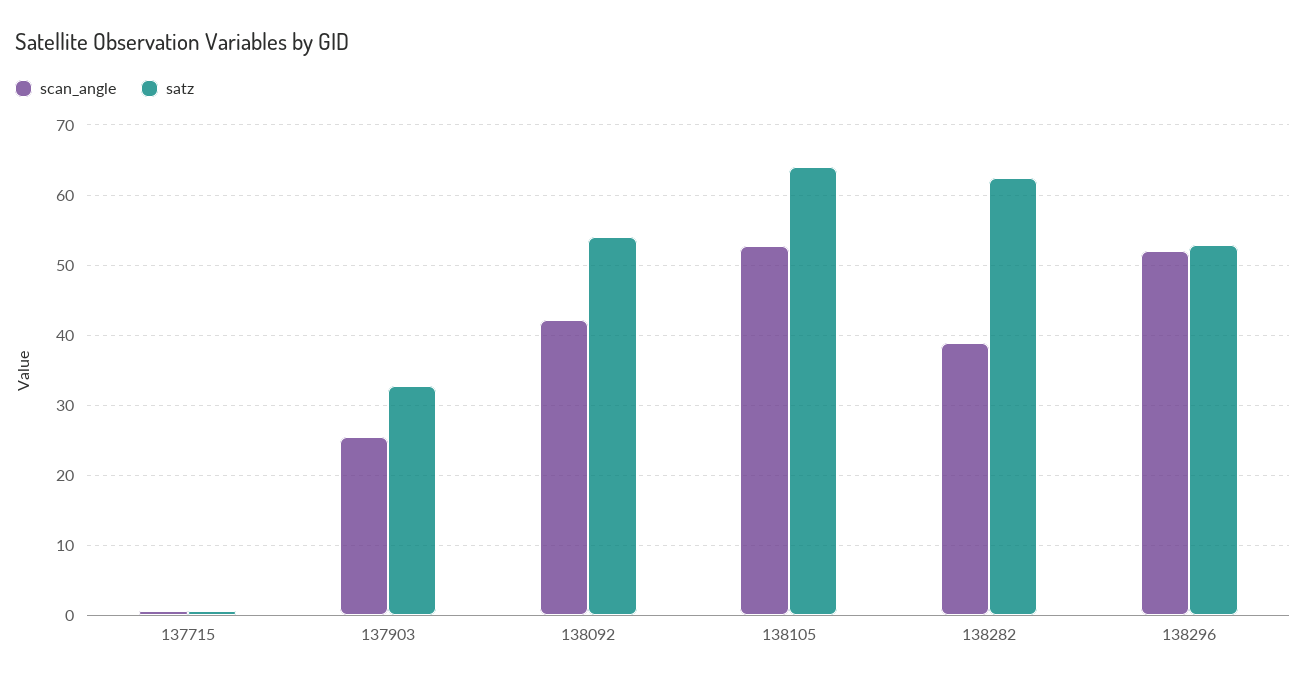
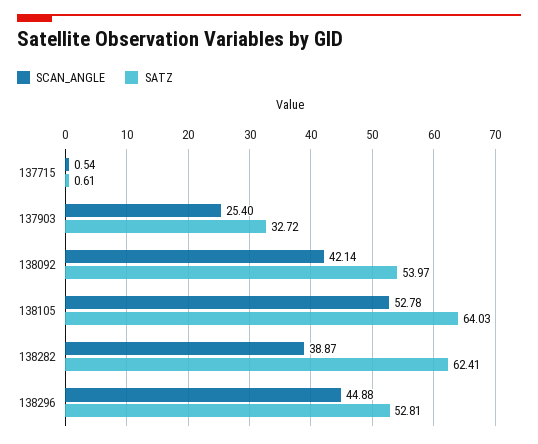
  {
    "scan_angle": {
      "137715": 0.54,
      "137903": 25.4,
      "138092": 42.14,
      "138105": 52.78,
      "138282": 38.87,
-     "138296": 52
+     "138296": 44.88
    },
    "satz": {
      "137715": 0.61,
      "137903": 32.72,
      "138092": 53.97,
      "138105": 64.03,
      "138282": 62.41,
      "138296": 52.81
    }
  }

